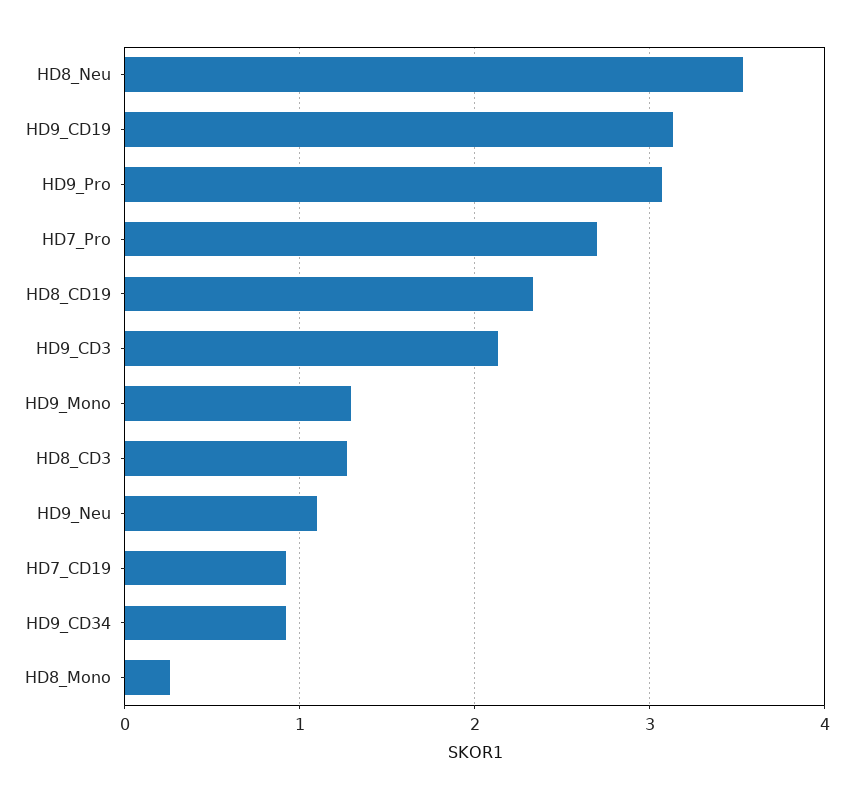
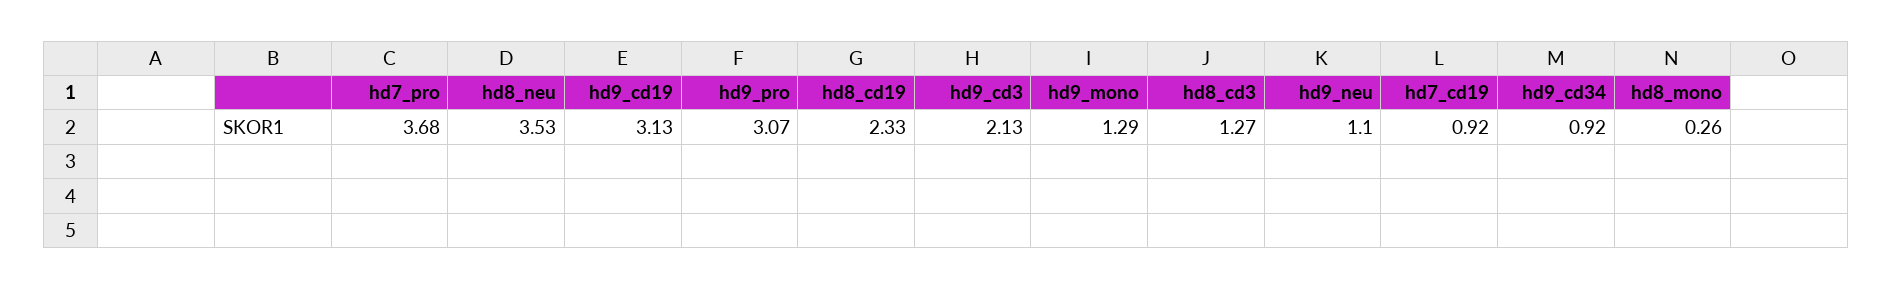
  {
    "HD8_Neu": 3.53,
    "HD9_CD19": 3.13,
    "HD9_Pro": 3.07,
-   "HD7_Pro": 2.7,
+   "HD7_Pro": 3.68,
    "HD8_CD19": 2.33,
    "HD9_CD3": 2.13,
    "HD9_Mono": 1.29,
    "HD8_CD3": 1.27,
    "HD9_Neu": 1.1,
    "HD7_CD19": 0.92,
    "HD9_CD34": 0.92,
    "HD8_Mono": 0.26
  }

